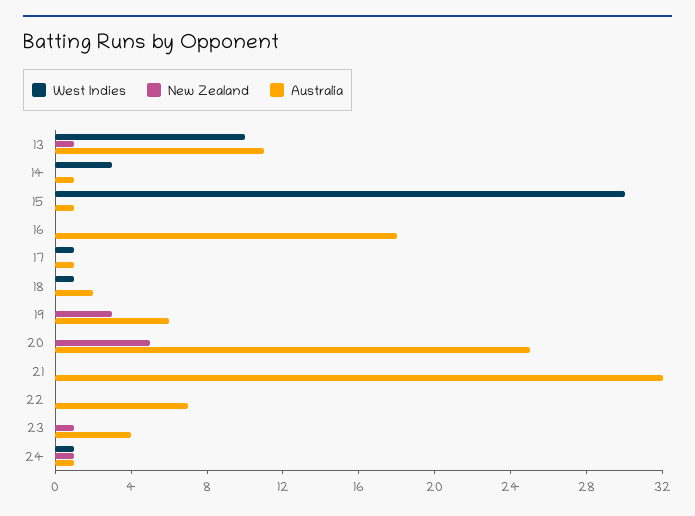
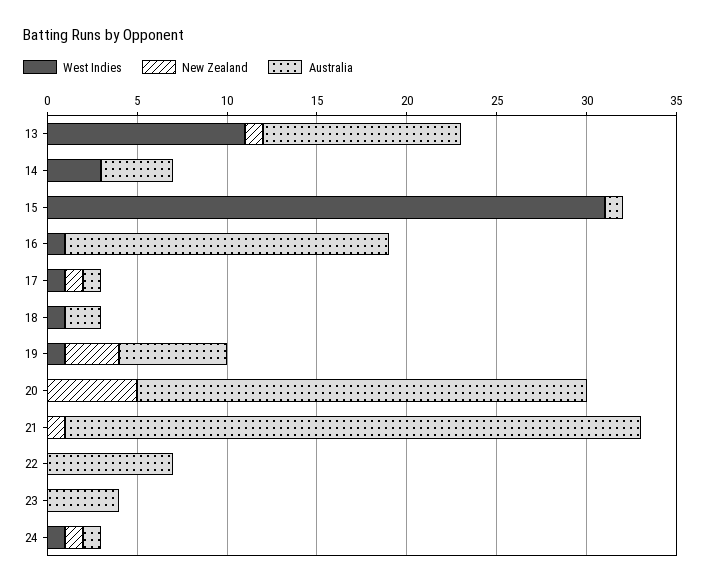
  {
    "West Indies": {
-     "13": 10,
+     "13": 11,
      "14": 3,
-     "15": 30,
+     "15": 31,
-     "16": 0,
+     "16": 1,
      "17": 1,
      "18": 1,
-     "19": 0,
+     "19": 1,
      "20": 0,
      "21": 0,
      "22": 0,
      "23": 0,
      "24": 1
    },
    "New Zealand": {
      "13": 1,
      "14": 0,
      "15": 0,
      "16": 0,
-     "17": 0,
+     "17": 1,
      "18": 0,
      "19": 3,
      "20": 5,
-     "21": 0,
+     "21": 1,
      "22": 0,
-     "23": 1,
+     "23": 0,
      "24": 1
    },
    "Australia": {
      "13": 11,
-     "14": 1,
+     "14": 4,
      "15": 1,
      "16": 18,
      "17": 1,
      "18": 2,
      "19": 6,
      "20": 25,
      "21": 32,
      "22": 7,
      "23": 4,
      "24": 1
    }
  }

